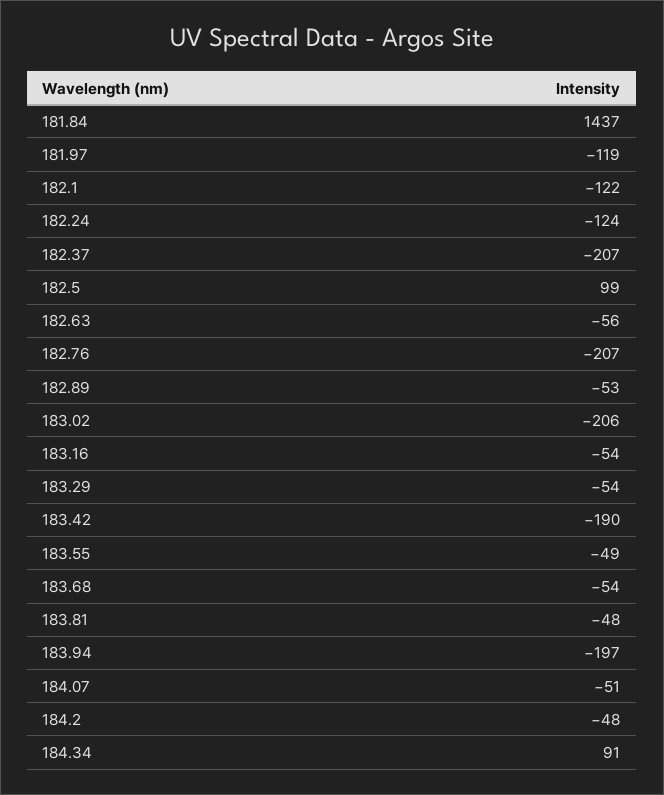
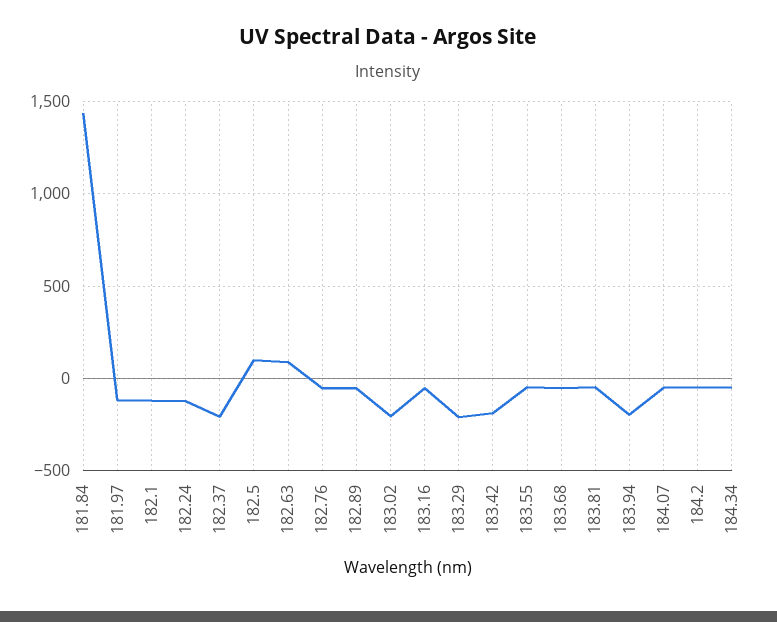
  {
    "181.84": 1437,
    "181.97": -119,
    "182.1": -122,
    "182.24": -124,
    "182.37": -207,
    "182.5": 99,
-   "182.63": -56,
+   "182.63": 100,
-   "182.76": -207,
+   "182.76": -50,
    "182.89": -53,
    "183.02": -206,
    "183.16": -54,
-   "183.29": -54,
+   "183.29": -200,
    "183.42": -190,
    "183.55": -49,
    "183.68": -54,
    "183.81": -48,
    "183.94": -197,
    "184.07": -51,
    "184.2": -48,
-   "184.34": 91
+   "184.34": -50
  }

